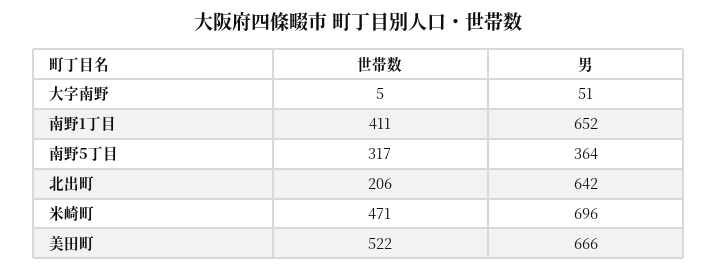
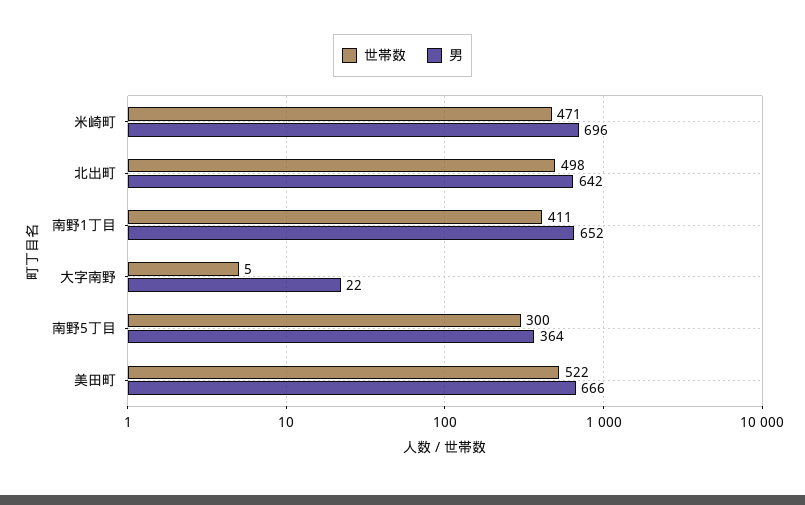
  {
    "世帯数": {
      "大字南野": 5,
      "南野1丁目": 411,
-     "南野5丁目": 317,
+     "南野5丁目": 300,
-     "北出町": 206,
+     "北出町": 498,
      "米崎町": 471,
      "美田町": 522
    },
    "男": {
-     "大字南野": 51,
+     "大字南野": 22,
      "南野1丁目": 652,
      "南野5丁目": 364,
      "北出町": 642,
      "米崎町": 696,
      "美田町": 666
    }
  }

